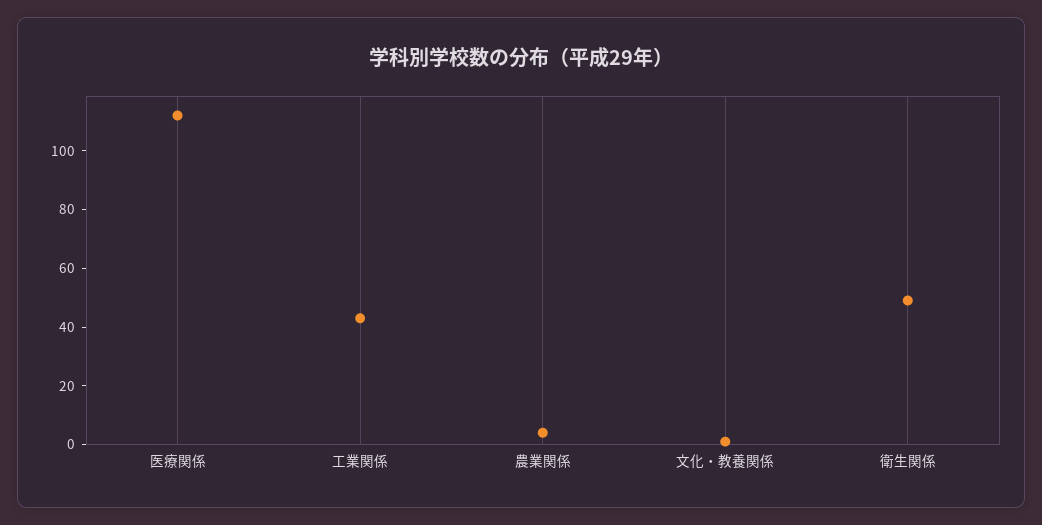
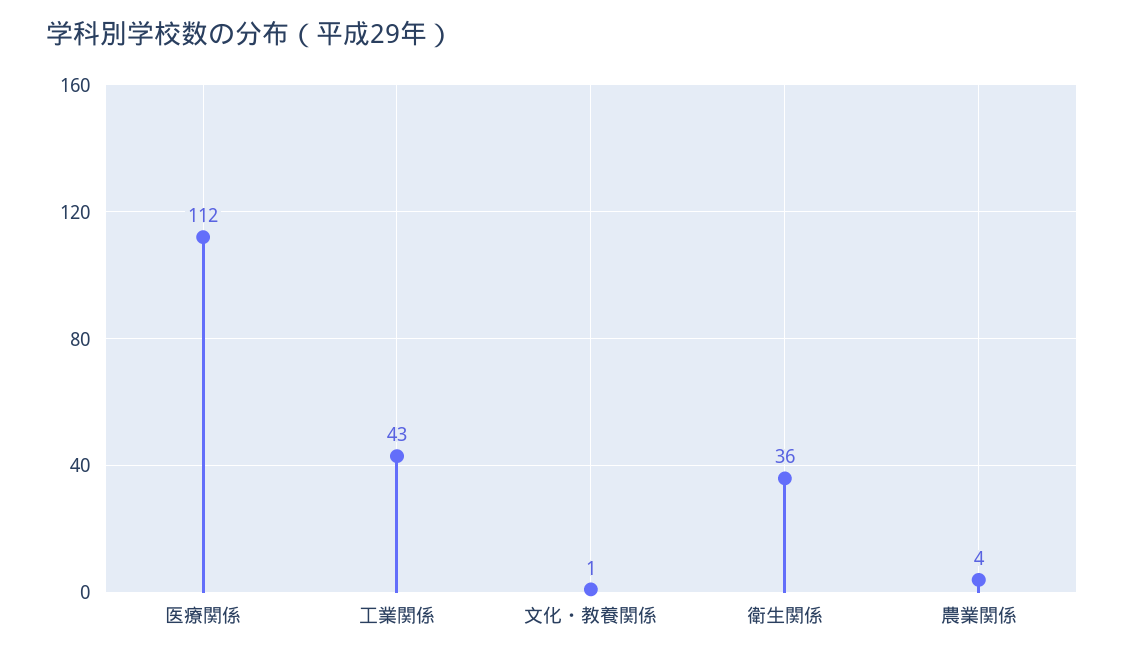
  {
    "医療関係": 112,
    "工業関係": 43,
    "農業関係": 4,
    "文化・教養関係": 1,
-   "衛生関係": 50
+   "衛生関係": 36
  }

